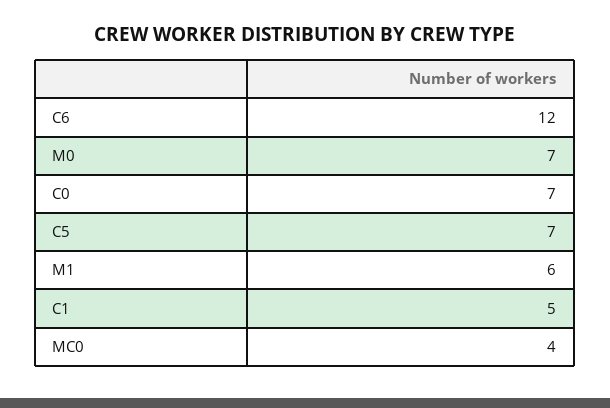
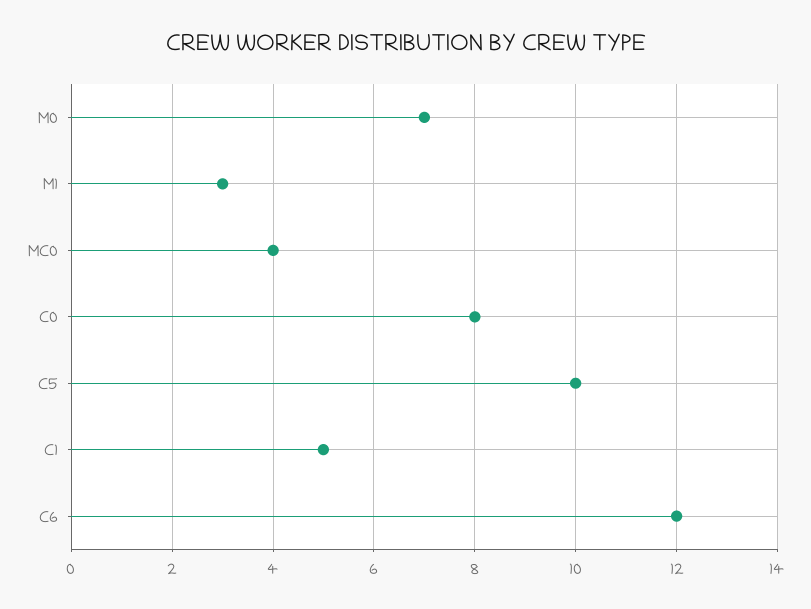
  {
    "C6": 12,
    "M0": 7,
-   "C0": 7,
+   "C0": 8,
-   "C5": 7,
+   "C5": 10,
-   "M1": 6,
+   "M1": 3,
    "C1": 5,
    "MC0": 4
  }

